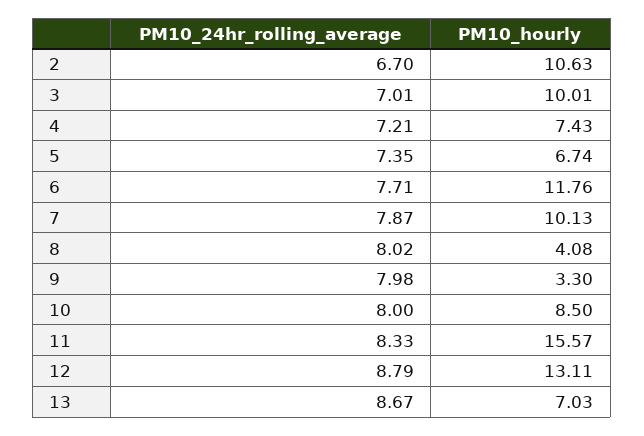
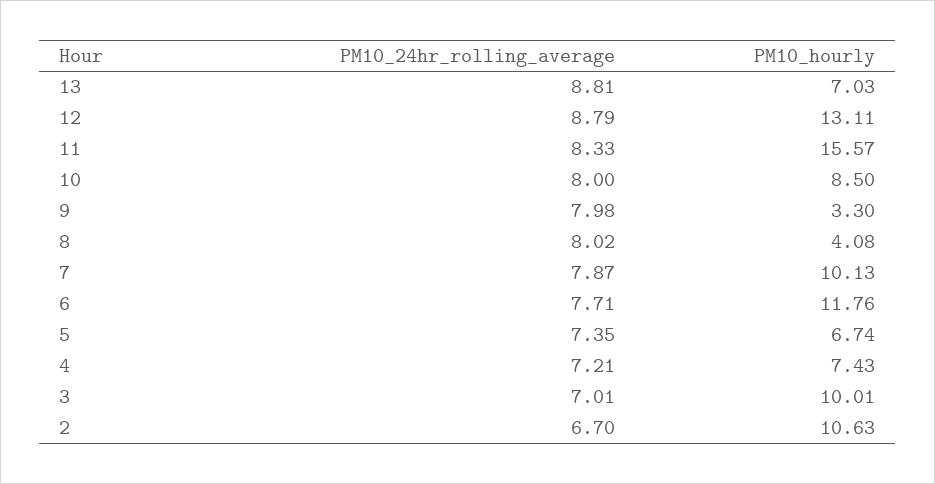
  {
    "PM10_24hr_rolling_average": {
      "2": 6.7,
      "3": 7.01,
      "4": 7.21,
      "5": 7.35,
      "6": 7.71,
      "7": 7.87,
      "8": 8.02,
      "9": 7.98,
      "10": 8,
      "11": 8.33,
      "12": 8.79,
-     "13": 8.67
+     "13": 8.81
    },
    "PM10_hourly": {
      "2": 10.63,
      "3": 10.01,
      "4": 7.43,
      "5": 6.74,
      "6": 11.76,
      "7": 10.13,
      "8": 4.08,
      "9": 3.3,
      "10": 8.5,
      "11": 15.57,
      "12": 13.11,
      "13": 7.03
    }
  }

